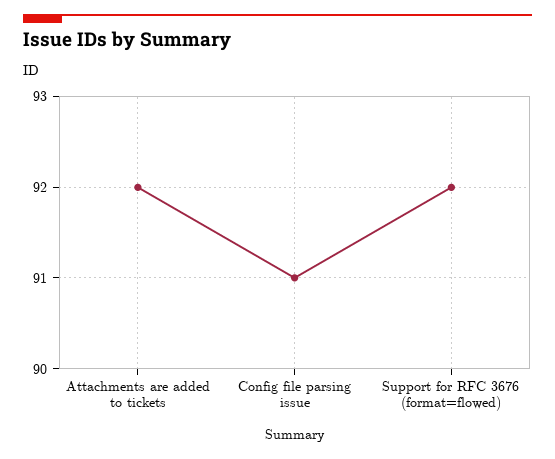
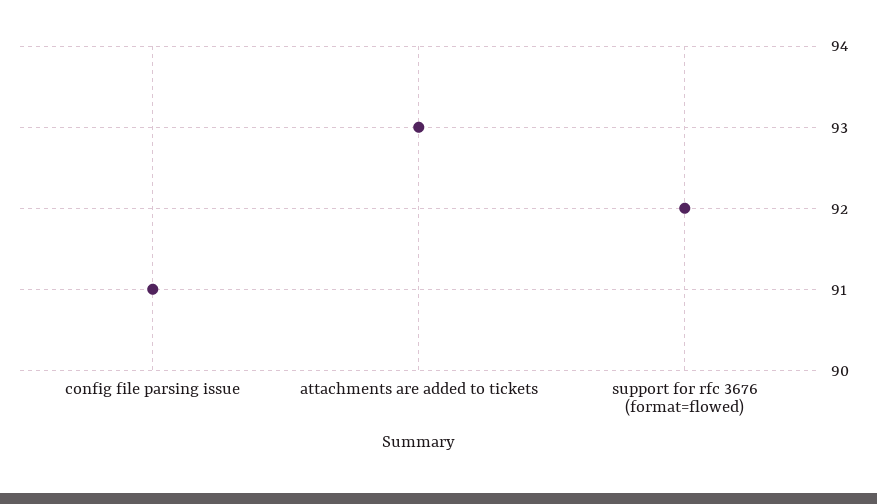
  {
-   "Attachments are added to tickets": 92,
+   "Attachments are added to tickets": 93,
    "Config file parsing issue": 91,
    "Support for RFC 3676 (format=flowed)": 92
  }

